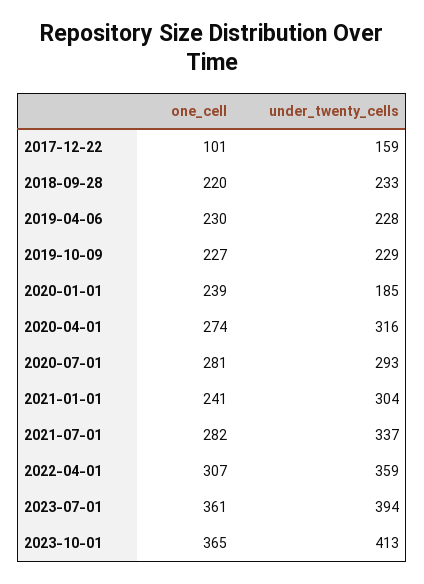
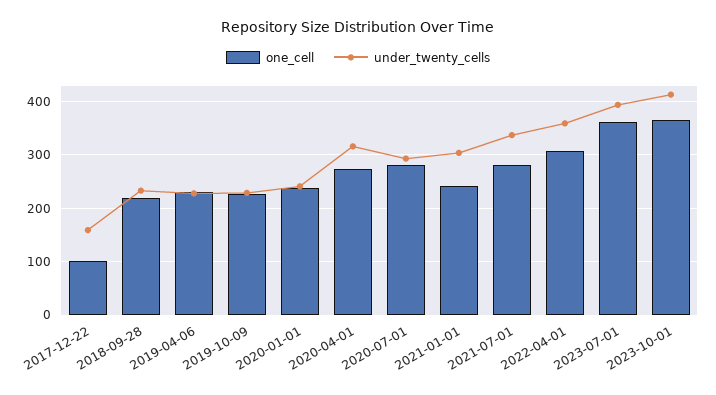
  {
    "one_cell": {
      "2017-12-22": 101,
      "2018-09-28": 220,
      "2019-04-06": 230,
      "2019-10-09": 227,
      "2020-01-01": 239,
      "2020-04-01": 274,
      "2020-07-01": 281,
      "2021-01-01": 241,
      "2021-07-01": 282,
      "2022-04-01": 307,
      "2023-07-01": 361,
      "2023-10-01": 365
    },
    "under_twenty_cells": {
      "2017-12-22": 159,
      "2018-09-28": 233,
      "2019-04-06": 228,
      "2019-10-09": 229,
-     "2020-01-01": 185,
+     "2020-01-01": 240,
      "2020-04-01": 316,
      "2020-07-01": 293,
      "2021-01-01": 304,
      "2021-07-01": 337,
      "2022-04-01": 359,
      "2023-07-01": 394,
      "2023-10-01": 413
    }
  }

